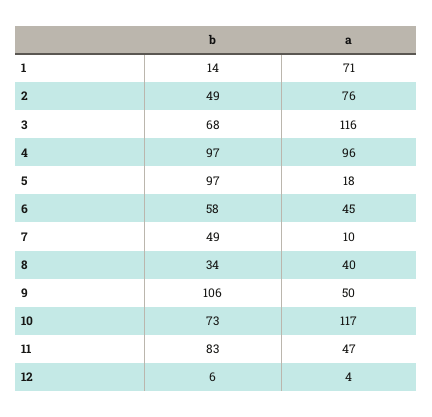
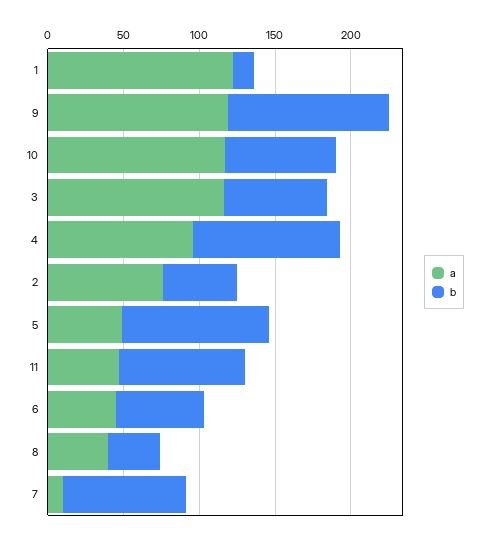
  {
    "b": {
      "1": 14,
      "2": 49,
      "3": 68,
      "4": 97,
      "5": 97,
      "6": 58,
-     "7": 49,
+     "7": 80,
      "8": 34,
      "9": 106,
      "10": 73,
-     "11": 83,
+     "11": 83
-     "12": 6
    },
    "a": {
-     "1": 71,
+     "1": 120,
      "2": 76,
      "3": 116,
      "4": 96,
-     "5": 18,
+     "5": 50,
      "6": 45,
      "7": 10,
      "8": 40,
-     "9": 50,
+     "9": 120,
      "10": 117,
-     "11": 47,
+     "11": 47
-     "12": 4
    }
  }

